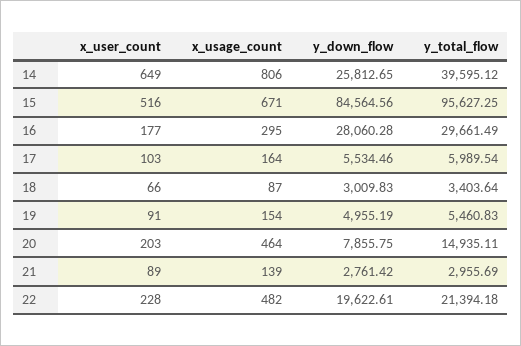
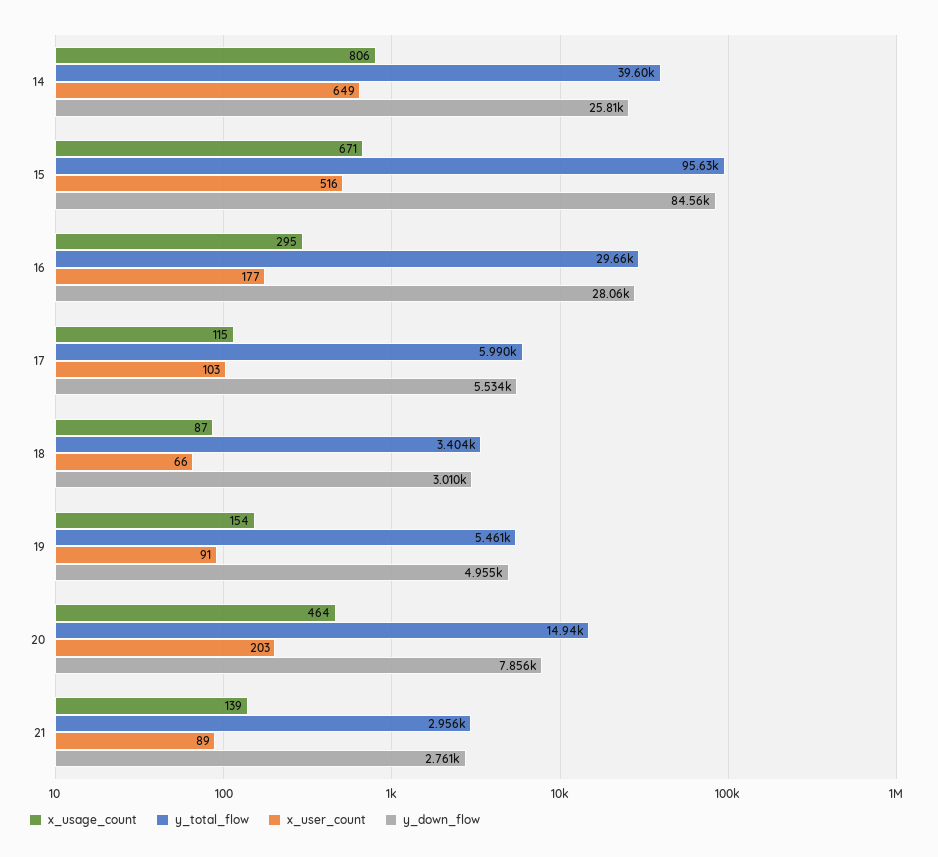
  {
    "x_user_count": {
      "14": 649,
      "15": 516,
      "16": 177,
      "17": 103,
      "18": 66,
      "19": 91,
      "20": 203,
-     "21": 89,
+     "21": 89
-     "22": 228
    },
    "x_usage_count": {
      "14": 806,
      "15": 671,
      "16": 295,
-     "17": 164,
+     "17": 115,
      "18": 87,
      "19": 154,
      "20": 464,
-     "21": 139,
+     "21": 139
-     "22": 482
    },
    "y_down_flow": {
      "14": 25812.65,
      "15": 84564.56,
      "16": 28060.28,
      "17": 5534.46,
      "18": 3009.83,
      "19": 4955.19,
      "20": 7855.75,
-     "21": 2761.42,
+     "21": 2761.42
-     "22": 19622.61
    },
    "y_total_flow": {
      "14": 39595.12,
      "15": 95627.25,
      "16": 29661.49,
      "17": 5989.54,
      "18": 3403.64,
      "19": 5460.83,
      "20": 14935.11,
-     "21": 2955.69,
+     "21": 2955.69
-     "22": 21394.18
    }
  }

